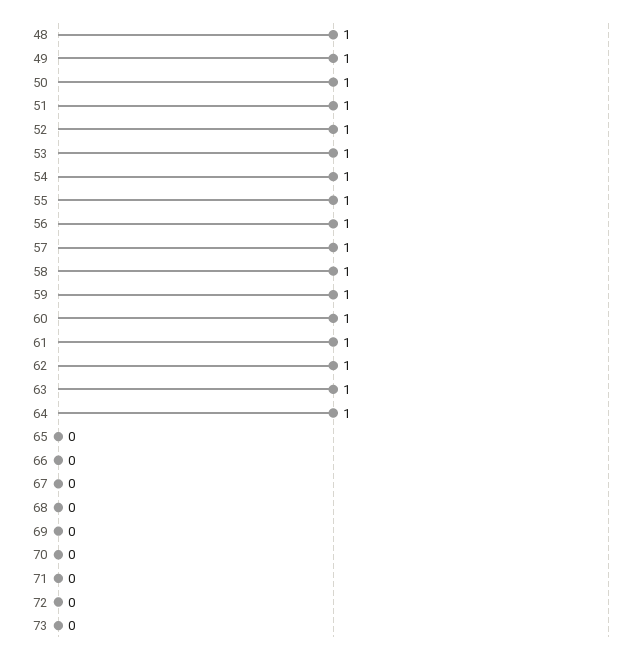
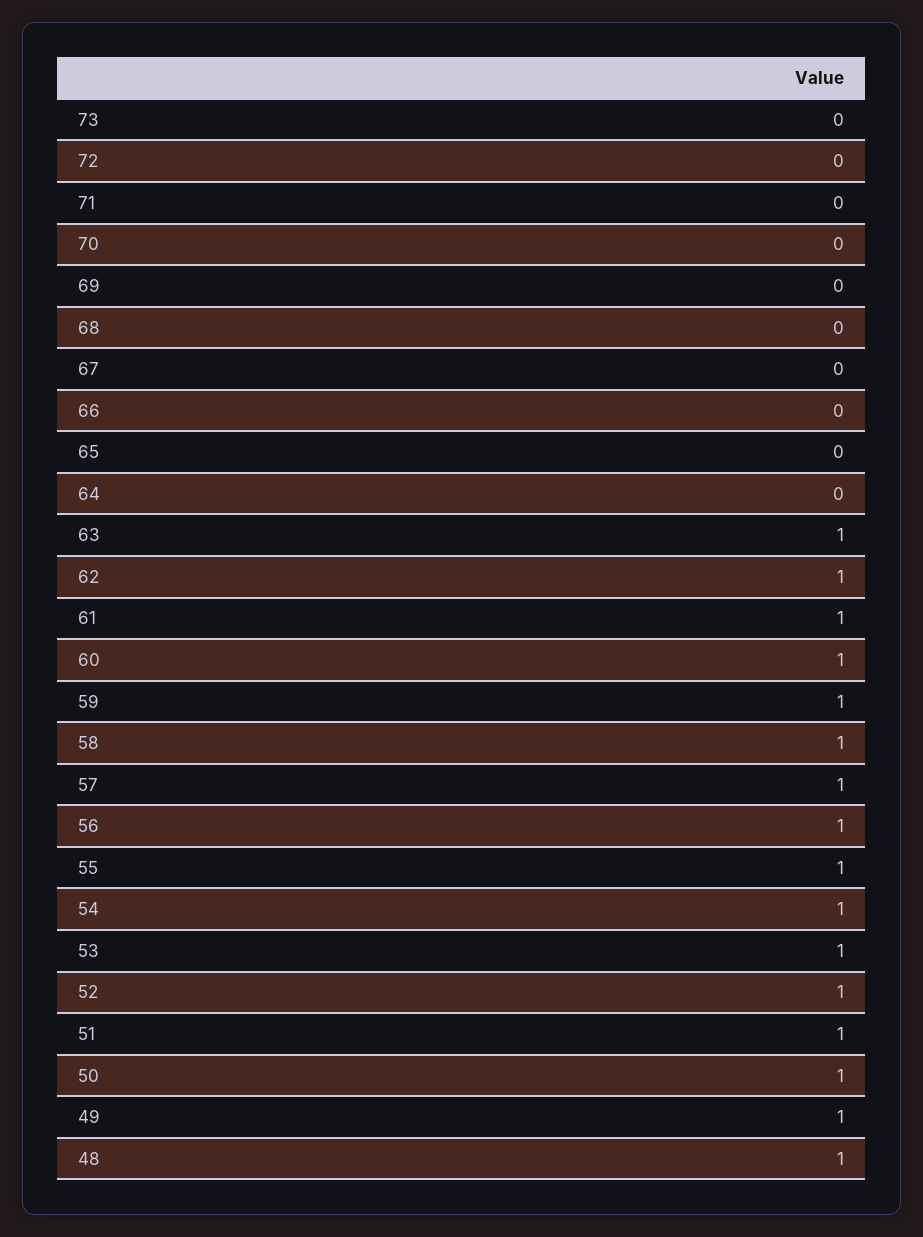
  {
    "48": 1,
    "49": 1,
    "50": 1,
    "51": 1,
    "52": 1,
    "53": 1,
    "54": 1,
    "55": 1,
    "56": 1,
    "57": 1,
    "58": 1,
    "59": 1,
    "60": 1,
    "61": 1,
    "62": 1,
    "63": 1,
-   "64": 1,
+   "64": 0,
    "65": 0,
    "66": 0,
    "67": 0,
    "68": 0,
    "69": 0,
    "70": 0,
    "71": 0,
    "72": 0,
    "73": 0
  }

